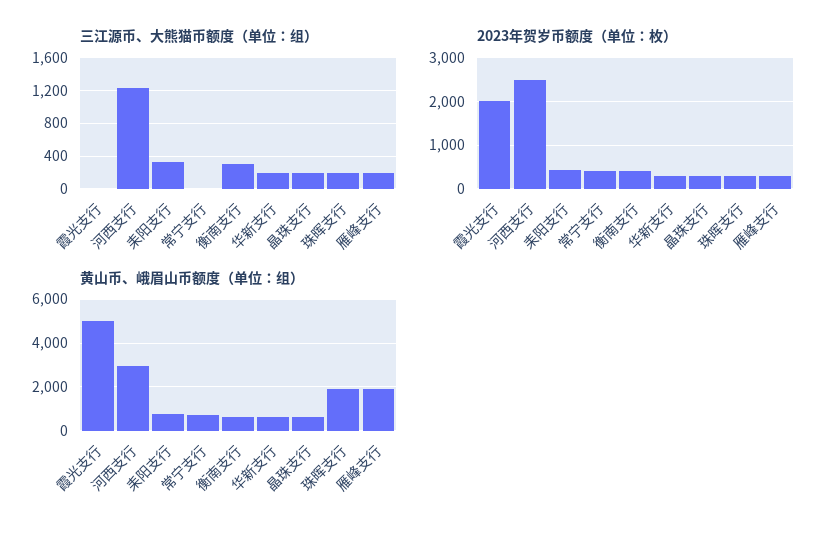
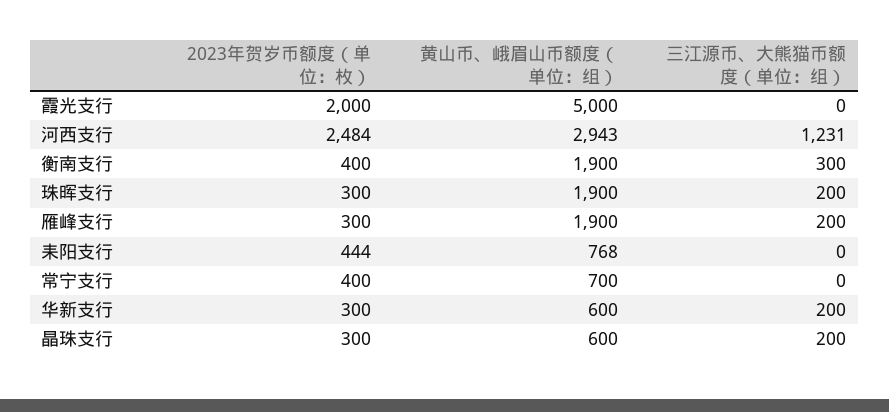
  {
    "三江源币、大熊猫币额度（单位：组）": {
      "霞光支行": 0,
      "河西支行": 1231,
-     "耒阳支行": 300,
+     "耒阳支行": 0,
      "常宁支行": 0,
      "衡南支行": 300,
      "华新支行": 200,
      "晶珠支行": 200,
      "珠晖支行": 200,
      "雁峰支行": 200
    },
    "2023年贺岁币额度（单位：枚）": {
      "霞光支行": 2000,
      "河西支行": 2484,
      "耒阳支行": 444,
      "常宁支行": 400,
      "衡南支行": 400,
      "华新支行": 300,
      "晶珠支行": 300,
      "珠晖支行": 300,
      "雁峰支行": 300
    },
    "黄山币、峨眉山币额度（单位：组）": {
      "霞光支行": 5000,
      "河西支行": 2943,
      "耒阳支行": 768,
      "常宁支行": 700,
-     "衡南支行": 500,
+     "衡南支行": 1900,
      "华新支行": 600,
      "晶珠支行": 600,
      "珠晖支行": 1900,
      "雁峰支行": 1900
    }
  }

